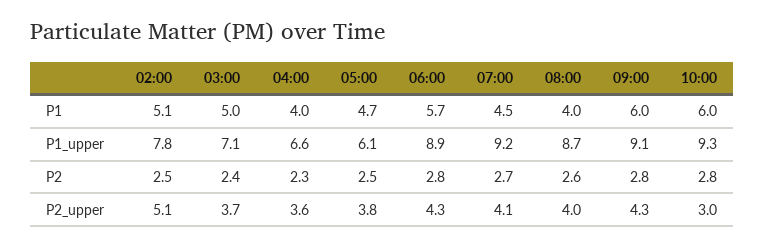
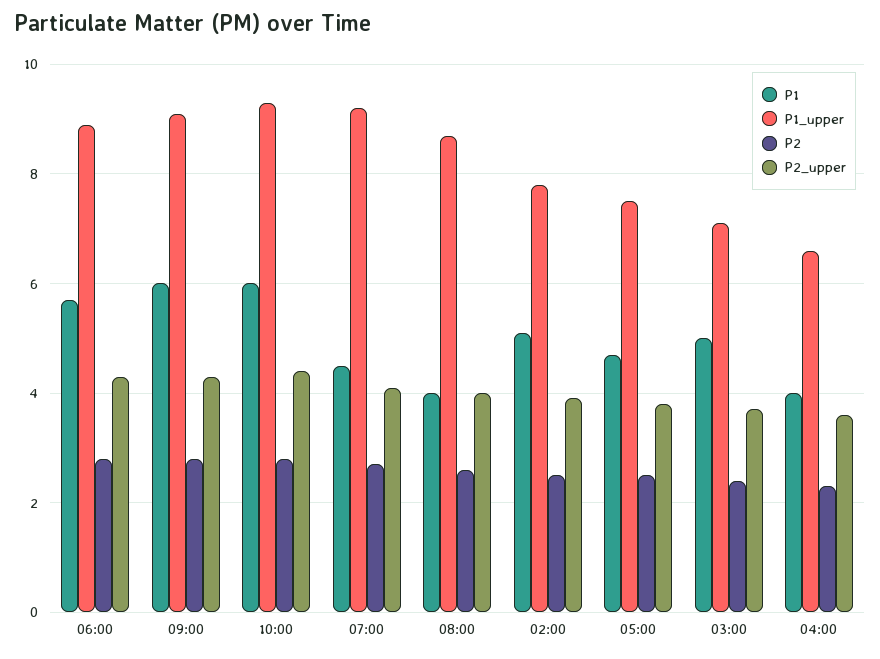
  {
    "P1": {
      "02:00": 5.1,
      "03:00": 5,
      "04:00": 4,
      "05:00": 4.7,
      "06:00": 5.7,
      "07:00": 4.5,
      "08:00": 4,
      "09:00": 6,
      "10:00": 6
    },
    "P1_upper": {
      "02:00": 7.8,
      "03:00": 7.1,
      "04:00": 6.6,
-     "05:00": 6.1,
+     "05:00": 7.5,
      "06:00": 8.9,
      "07:00": 9.2,
      "08:00": 8.7,
      "09:00": 9.1,
      "10:00": 9.3
    },
    "P2": {
      "02:00": 2.5,
      "03:00": 2.4,
      "04:00": 2.3,
      "05:00": 2.5,
      "06:00": 2.8,
      "07:00": 2.7,
      "08:00": 2.6,
      "09:00": 2.8,
      "10:00": 2.8
    },
    "P2_upper": {
-     "02:00": 5.1,
+     "02:00": 4,
      "03:00": 3.7,
      "04:00": 3.6,
      "05:00": 3.8,
      "06:00": 4.3,
      "07:00": 4.1,
      "08:00": 4,
      "09:00": 4.3,
-     "10:00": 3
+     "10:00": 4.5
    }
  }

